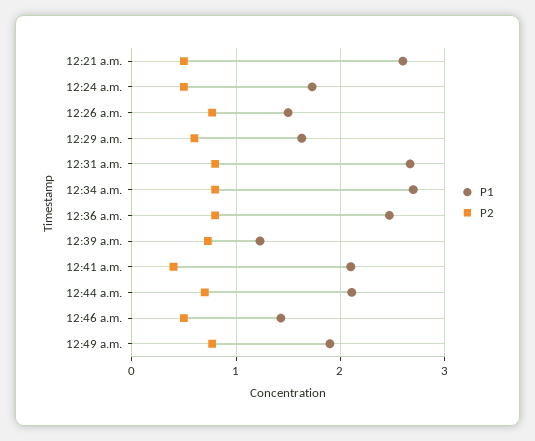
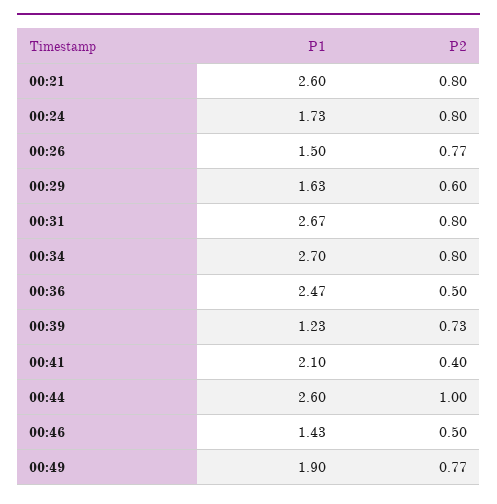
  {
    "P1": {
      "12:21 a.m.": 2.6,
      "12:24 a.m.": 1.73,
      "12:26 a.m.": 1.5,
      "12:29 a.m.": 1.63,
      "12:31 a.m.": 2.67,
      "12:34 a.m.": 2.7,
      "12:36 a.m.": 2.47,
      "12:39 a.m.": 1.23,
      "12:41 a.m.": 2.1,
-     "12:44 a.m.": 2.1,
+     "12:44 a.m.": 2.6,
      "12:46 a.m.": 1.43,
      "12:49 a.m.": 1.9
    },
    "P2": {
-     "12:21 a.m.": 0.5,
+     "12:21 a.m.": 0.8,
-     "12:24 a.m.": 0.5,
+     "12:24 a.m.": 0.8,
      "12:26 a.m.": 0.77,
      "12:29 a.m.": 0.6,
      "12:31 a.m.": 0.8,
      "12:34 a.m.": 0.8,
-     "12:36 a.m.": 0.8,
+     "12:36 a.m.": 0.5,
      "12:39 a.m.": 0.73,
      "12:41 a.m.": 0.4,
-     "12:44 a.m.": 0.7,
+     "12:44 a.m.": 1,
      "12:46 a.m.": 0.5,
      "12:49 a.m.": 0.77
    }
  }

